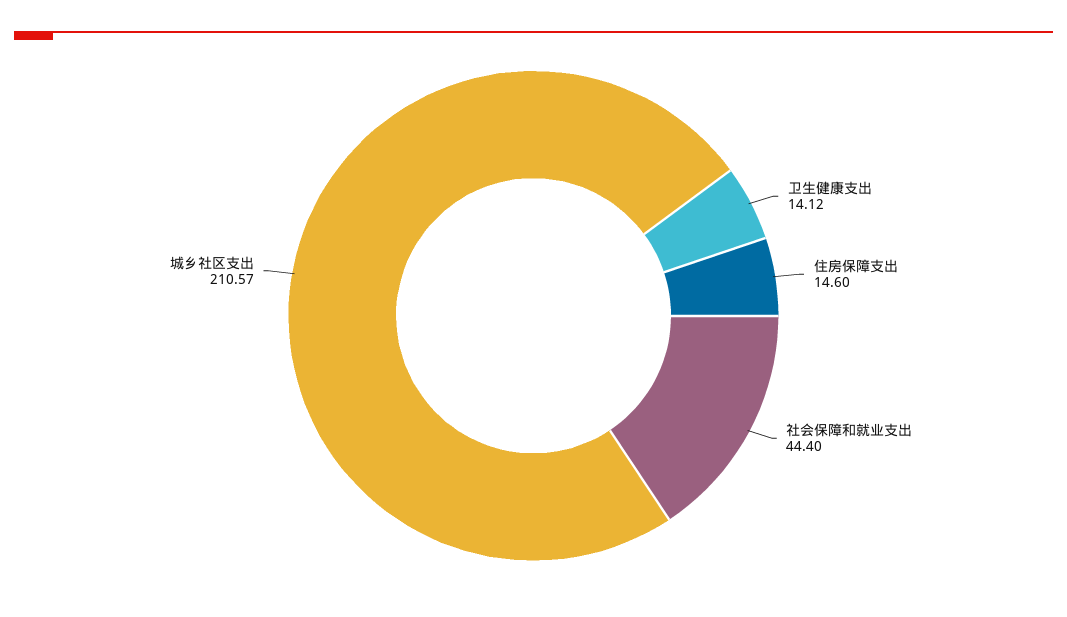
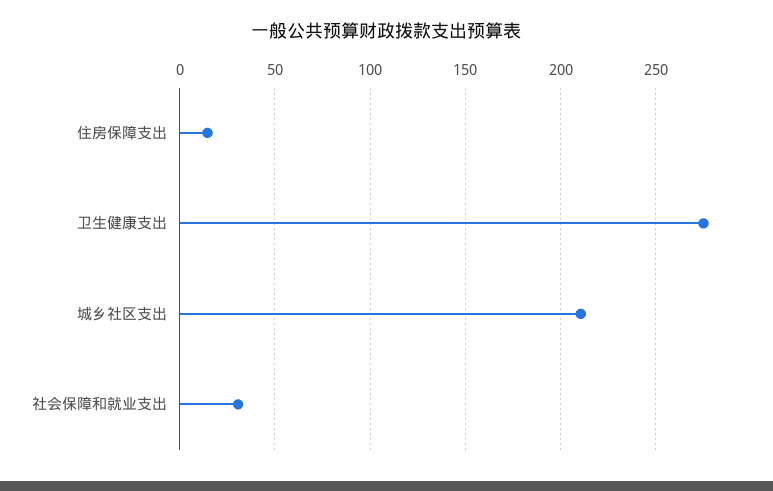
  {
-   "卫生健康支出": 14.12,
+   "卫生健康支出": 275,
    "住房保障支出": 14.6,
-   "社会保障和就业支出": 44.4,
+   "社会保障和就业支出": 30,
    "城乡社区支出": 210.57
  }

